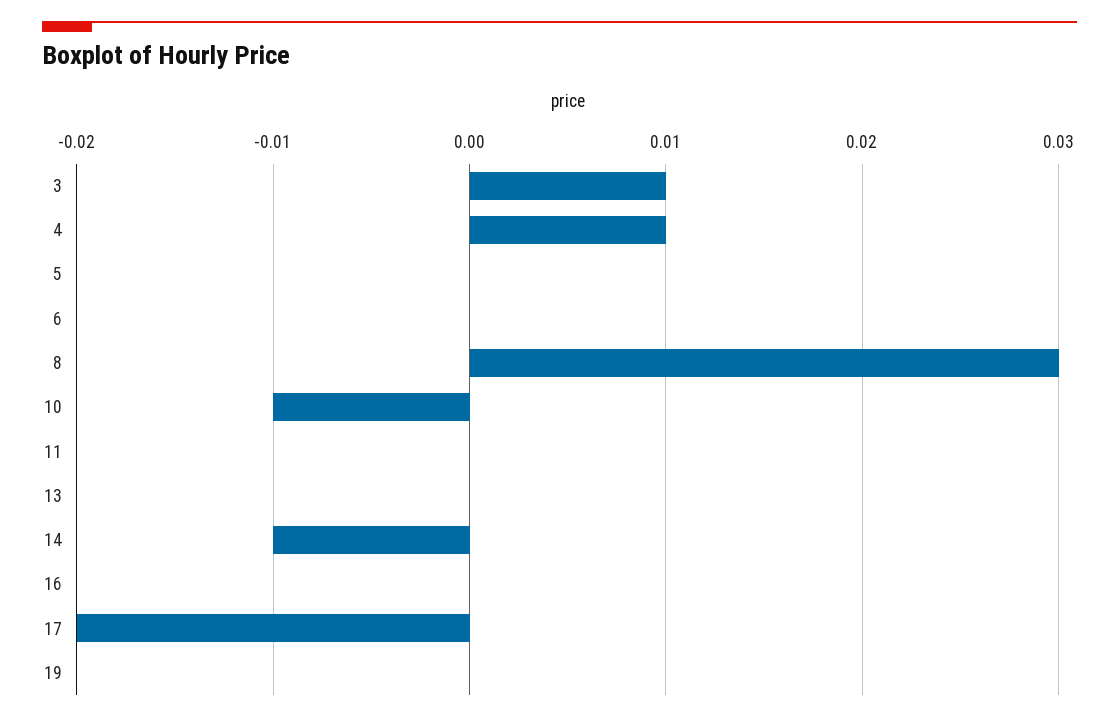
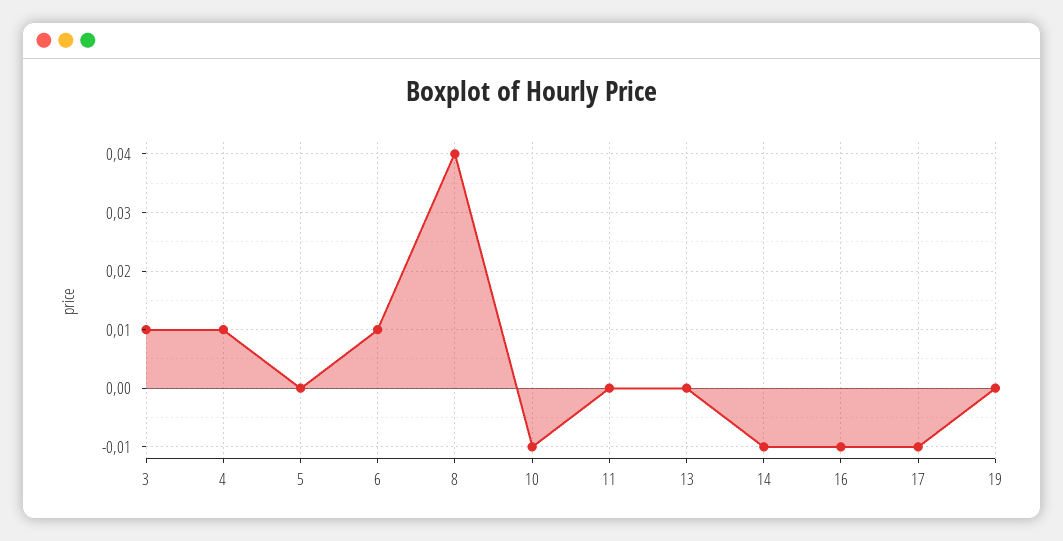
  {
    "3": 0.01,
    "4": 0.01,
    "5": 0,
-   "6": 0,
+   "6": 0.01,
-   "8": 0.03,
+   "8": 0.04,
    "10": -0.01,
    "11": 0,
    "13": 0,
    "14": -0.01,
-   "16": 0,
+   "16": -0.01,
-   "17": -0.02,
+   "17": -0.01,
    "19": 0
  }

